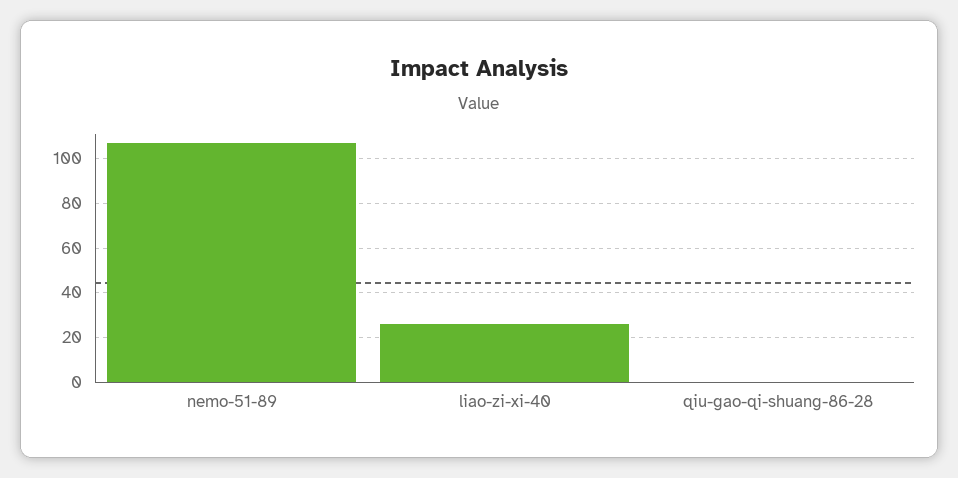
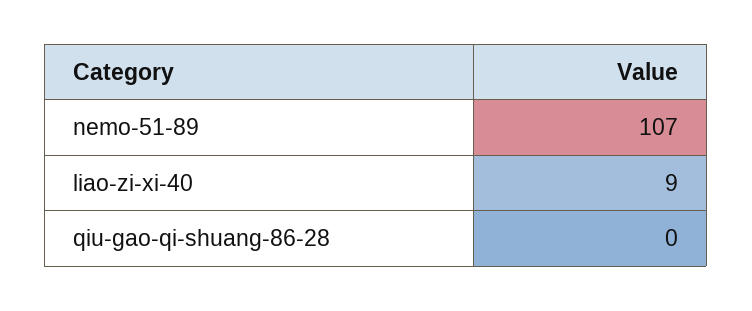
  {
    "nemo-51-89": 107,
-   "liao-zi-xi-40": 25,
+   "liao-zi-xi-40": 9,
    "qiu-gao-qi-shuang-86-28": 0
  }

